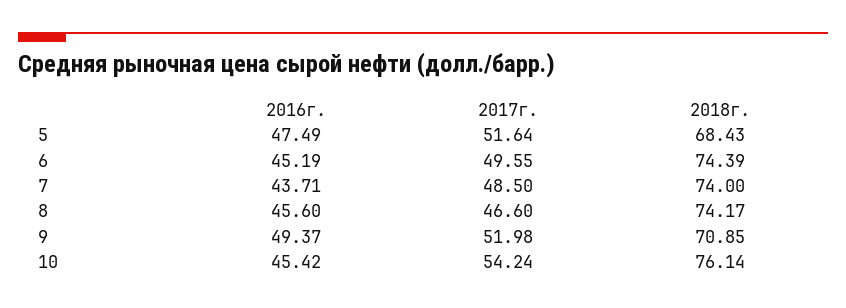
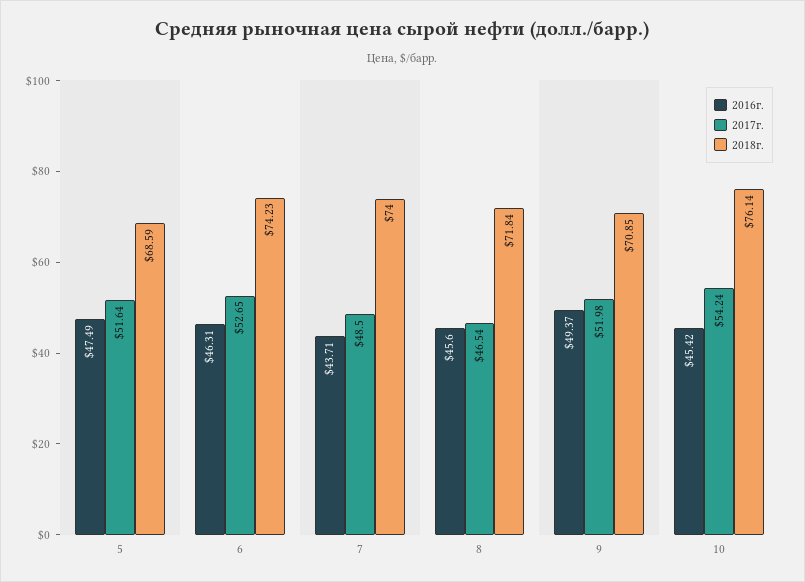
  {
    "2016г.": {
      "5": 47.49,
-     "6": 45.19,
+     "6": 46.31,
      "7": 43.71,
      "8": 45.6,
      "9": 49.37,
      "10": 45.42
    },
    "2017г.": {
      "5": 51.64,
-     "6": 49.55,
+     "6": 52.65,
      "7": 48.5,
-     "8": 46.6,
+     "8": 46.54,
      "9": 51.98,
      "10": 54.24
    },
    "2018г.": {
-     "5": 68.43,
+     "5": 68.59,
-     "6": 74.39,
+     "6": 74.23,
      "7": 74,
-     "8": 74.17,
+     "8": 71.84,
      "9": 70.85,
      "10": 76.14
    }
  }

